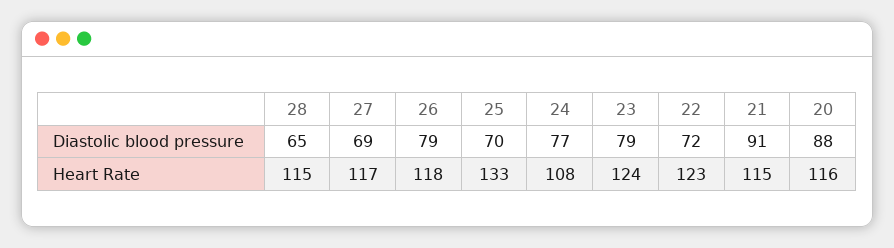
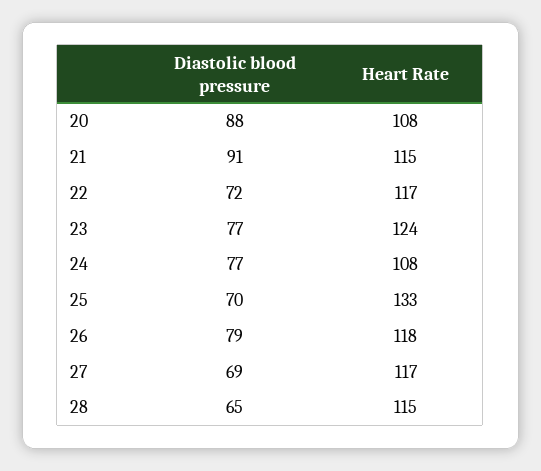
  {
    "28": {
      "Diastolic blood pressure": 65,
      "Heart Rate": 115
    },
    "27": {
      "Diastolic blood pressure": 69,
      "Heart Rate": 117
    },
    "26": {
      "Diastolic blood pressure": 79,
      "Heart Rate": 118
    },
    "25": {
      "Diastolic blood pressure": 70,
      "Heart Rate": 133
    },
    "24": {
      "Diastolic blood pressure": 77,
      "Heart Rate": 108
    },
    "23": {
-     "Diastolic blood pressure": 79,
+     "Diastolic blood pressure": 77,
      "Heart Rate": 124
    },
    "22": {
      "Diastolic blood pressure": 72,
-     "Heart Rate": 123
+     "Heart Rate": 117
    },
    "21": {
      "Diastolic blood pressure": 91,
      "Heart Rate": 115
    },
    "20": {
      "Diastolic blood pressure": 88,
-     "Heart Rate": 116
+     "Heart Rate": 108
    }
  }

